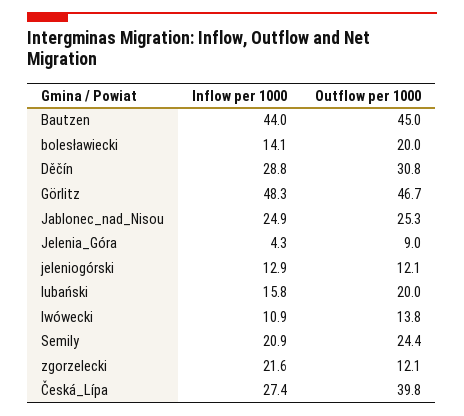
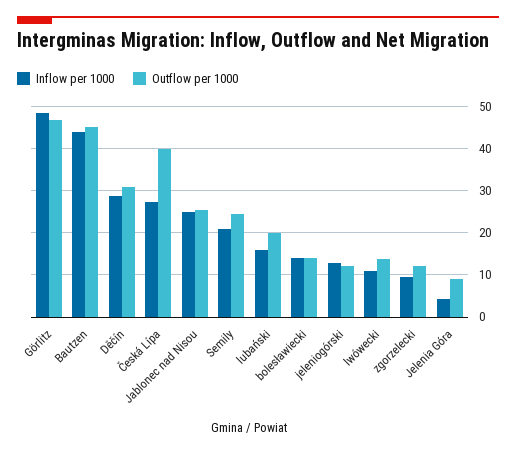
  {
    "Inflow per 1000": {
      "Bautzen": 44,
      "bolesławiecki": 14.1,
      "Děčín": 28.8,
      "Görlitz": 48.3,
      "Jablonec_nad_Nisou": 24.9,
      "Jelenia_Góra": 4.3,
      "jeleniogórski": 12.9,
      "lubański": 15.8,
      "lwówecki": 10.9,
      "Semily": 20.9,
-     "zgorzelecki": 21.6,
+     "zgorzelecki": 10,
      "Česká_Lípa": 27.4
    },
    "Outflow per 1000": {
      "Bautzen": 45,
-     "bolesławiecki": 20,
+     "bolesławiecki": 14,
      "Děčín": 30.8,
      "Görlitz": 46.7,
      "Jablonec_nad_Nisou": 25.3,
      "Jelenia_Góra": 9,
      "jeleniogórski": 12.1,
      "lubański": 20,
      "lwówecki": 13.8,
      "Semily": 24.4,
      "zgorzelecki": 12.1,
      "Česká_Lípa": 39.8
    }
  }

